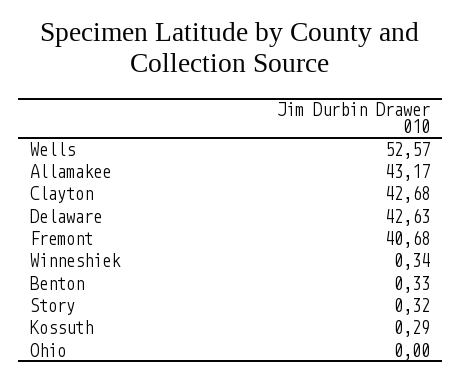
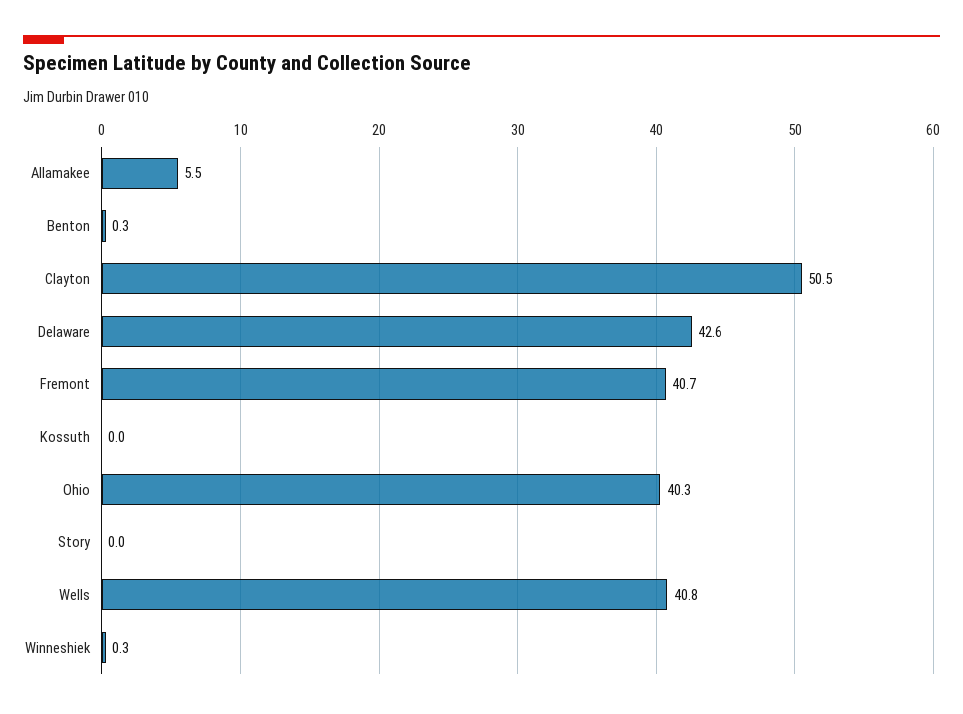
  {
-   "Wells": 52.57,
+   "Wells": 40.8,
-   "Allamakee": 43.17,
+   "Allamakee": 5.5,
-   "Clayton": 42.68,
+   "Clayton": 50.5,
    "Delaware": 42.63,
    "Fremont": 40.68,
    "Winneshiek": 0.34,
    "Benton": 0.33,
-   "Story": 0.32,
+   "Story": 0,
-   "Kossuth": 0.29,
+   "Kossuth": 0,
-   "Ohio": 0
+   "Ohio": 40.3
  }

